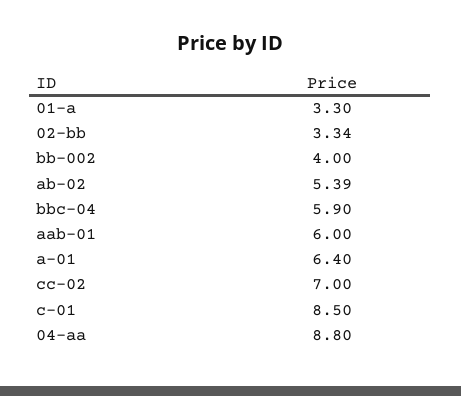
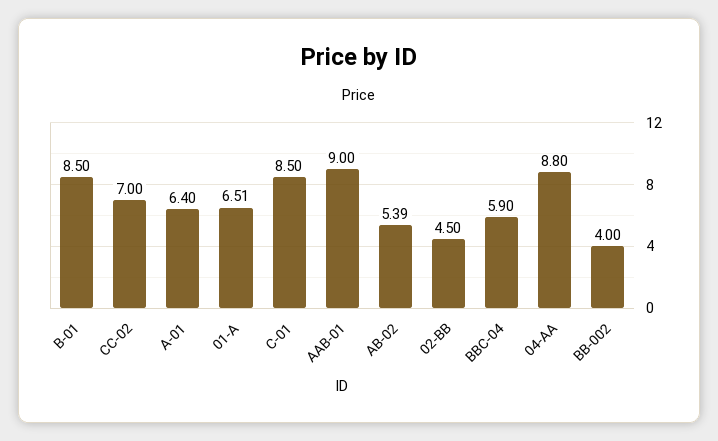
  {
-   "01-a": 3.3,
+   "01-a": 6.51,
-   "02-bb": 3.34,
+   "02-bb": 4.5,
    "bb-002": 4,
    "ab-02": 5.39,
    "bbc-04": 5.9,
-   "aab-01": 6,
+   "aab-01": 9,
    "a-01": 6.4,
    "cc-02": 7,
    "c-01": 8.5,
-   "04-aa": 8.8
+   "04-aa": 8.8,
+   "B-01": 8.5
  }

